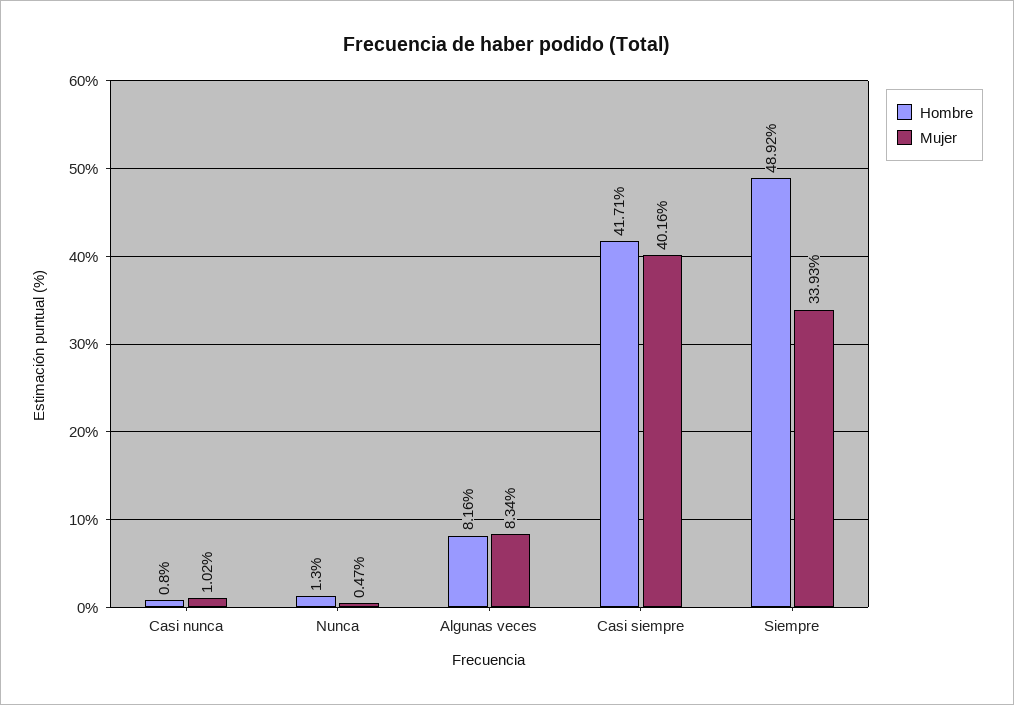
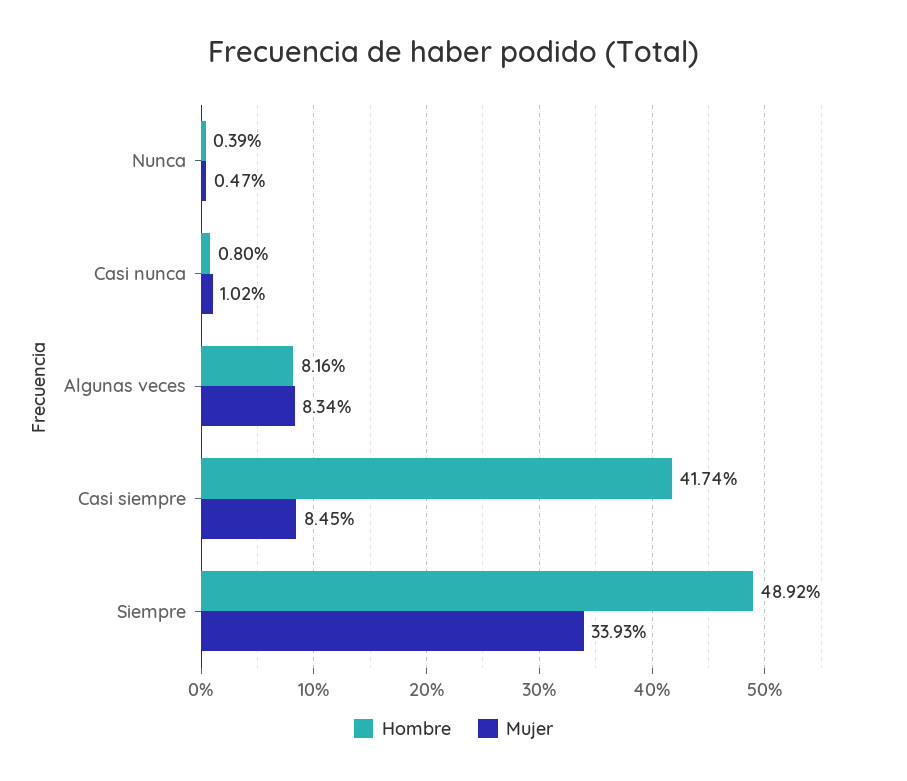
  {
    "Hombre": {
      "Casi nunca": 0.8,
-     "Nunca": 1.3,
+     "Nunca": 0.39,
      "Algunas veces": 8.16,
-     "Casi siempre": 41.71,
+     "Casi siempre": 41.74,
      "Siempre": 48.92
    },
    "Mujer": {
      "Casi nunca": 1.02,
      "Nunca": 0.47,
      "Algunas veces": 8.34,
-     "Casi siempre": 40.16,
+     "Casi siempre": 8.45,
      "Siempre": 33.93
    }
  }

